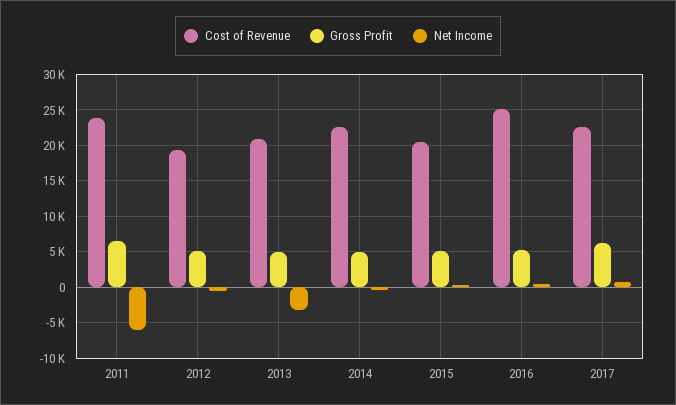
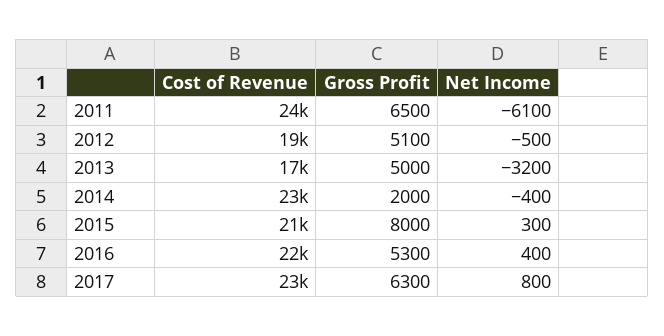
  {
    "Cost of Revenue": {
      "2011": 24000,
      "2012": 19000,
-     "2013": 21000,
+     "2013": 17000,
      "2014": 23000,
      "2015": 21000,
-     "2016": 25000,
+     "2016": 22000,
      "2017": 23000
    },
    "Gross Profit": {
      "2011": 6500,
      "2012": 5100,
      "2013": 5000,
-     "2014": 5000,
+     "2014": 2000,
-     "2015": 5000,
+     "2015": 8000,
      "2016": 5300,
      "2017": 6300
    },
    "Net Income": {
      "2011": -6100,
      "2012": -500,
      "2013": -3200,
      "2014": -400,
      "2015": 300,
      "2016": 400,
      "2017": 800
    }
  }

